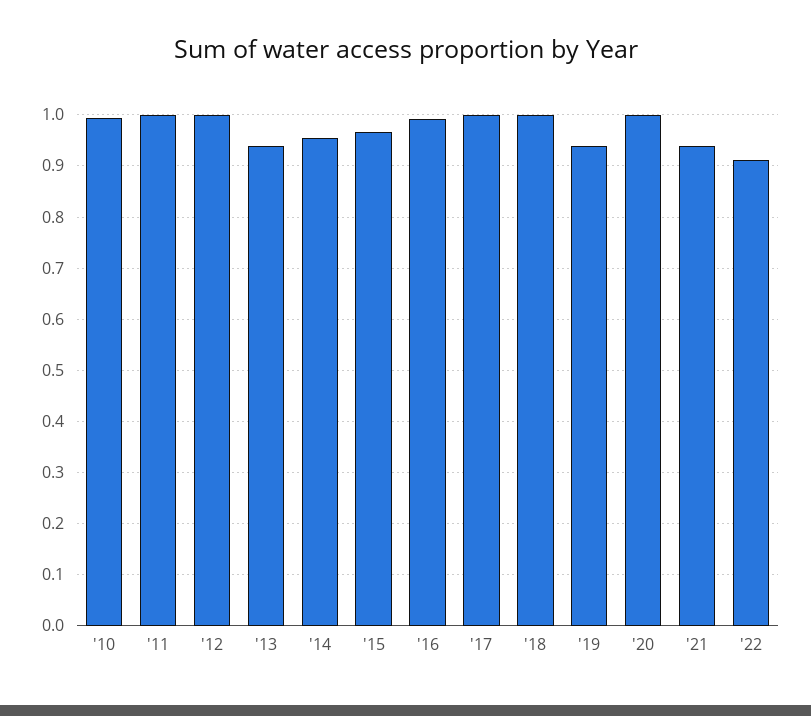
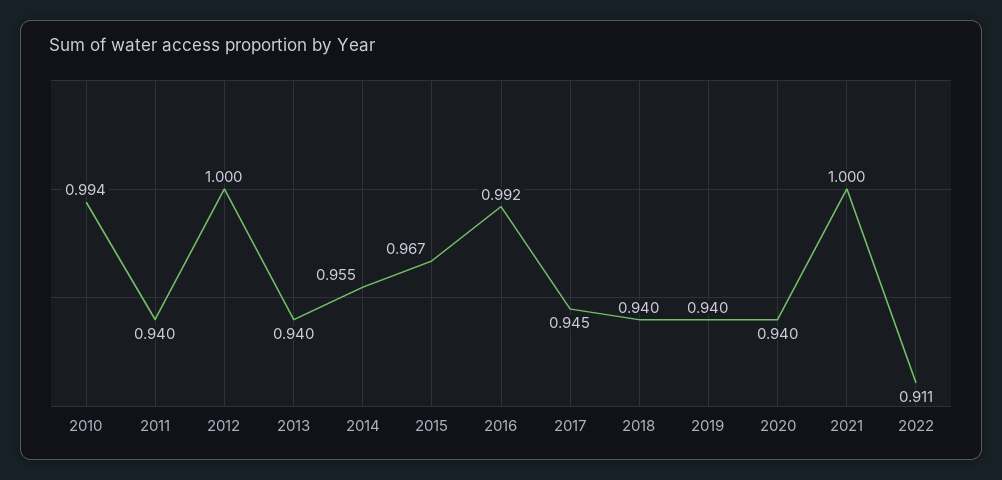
  {
    "'10": 0.994,
-   "'11": 1,
+   "'11": 0.94,
    "'12": 1,
    "'13": 0.94,
    "'14": 0.955,
    "'15": 0.967,
    "'16": 0.992,
-   "'17": 1,
+   "'17": 0.945,
-   "'18": 1,
+   "'18": 0.94,
    "'19": 0.94,
-   "'20": 1,
+   "'20": 0.94,
-   "'21": 0.94,
+   "'21": 1,
    "'22": 0.911
  }

